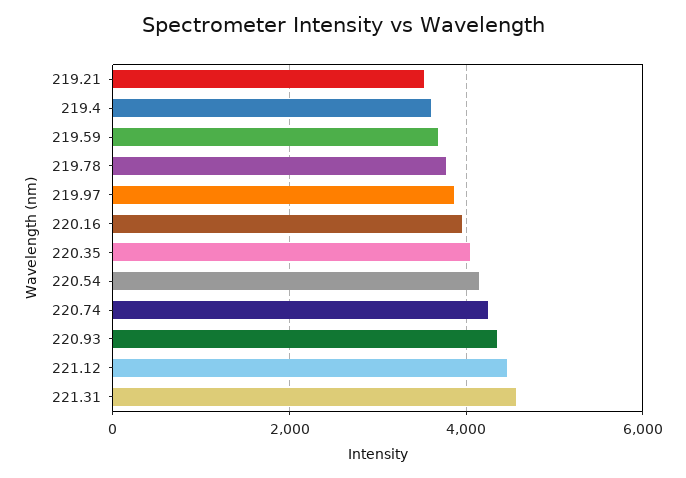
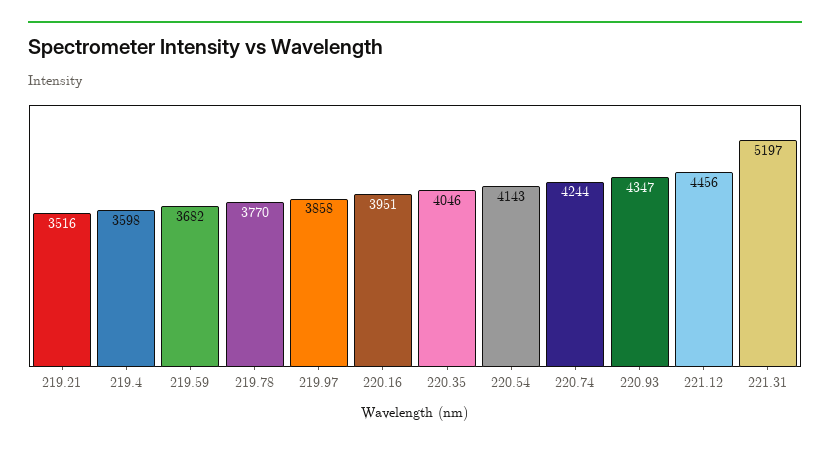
  {
    "219.21": 3516,
    "219.4": 3598,
    "219.59": 3682,
    "219.78": 3770,
    "219.97": 3858,
    "220.16": 3951,
    "220.35": 4046,
    "220.54": 4143,
    "220.74": 4244,
    "220.93": 4347,
    "221.12": 4456,
-   "221.31": 4600
+   "221.31": 5197
  }

